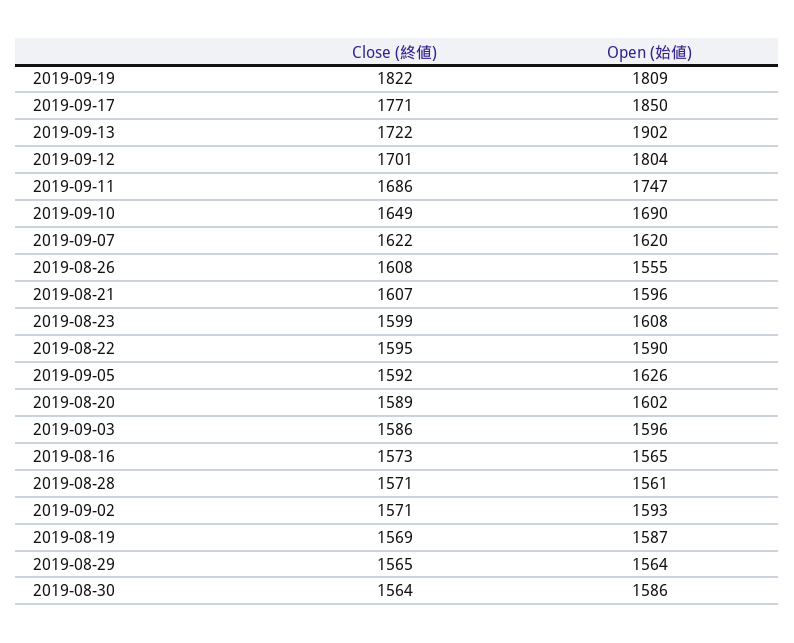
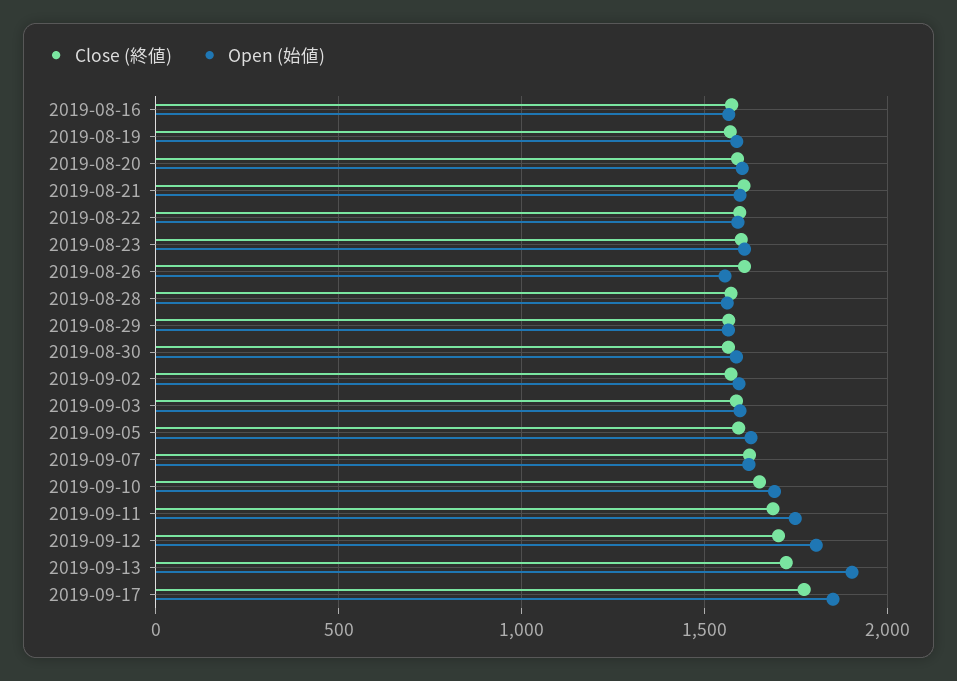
  {
    "Close (終値)": {
-     "2019-09-19": 1822,
      "2019-09-17": 1771,
      "2019-09-13": 1722,
      "2019-09-12": 1701,
      "2019-09-11": 1686,
      "2019-09-10": 1649,
      "2019-09-07": 1622,
      "2019-08-26": 1608,
      "2019-08-21": 1607,
      "2019-08-23": 1599,
      "2019-08-22": 1595,
      "2019-09-05": 1592,
      "2019-08-20": 1589,
      "2019-09-03": 1586,
      "2019-08-16": 1573,
      "2019-08-28": 1571,
      "2019-09-02": 1571,
      "2019-08-19": 1569,
      "2019-08-29": 1565,
      "2019-08-30": 1564
    },
    "Open (始値)": {
-     "2019-09-19": 1809,
      "2019-09-17": 1850,
      "2019-09-13": 1902,
      "2019-09-12": 1804,
      "2019-09-11": 1747,
      "2019-09-10": 1690,
      "2019-09-07": 1620,
      "2019-08-26": 1555,
      "2019-08-21": 1596,
      "2019-08-23": 1608,
      "2019-08-22": 1590,
      "2019-09-05": 1626,
      "2019-08-20": 1602,
      "2019-09-03": 1596,
      "2019-08-16": 1565,
      "2019-08-28": 1561,
      "2019-09-02": 1593,
      "2019-08-19": 1587,
      "2019-08-29": 1564,
      "2019-08-30": 1586
    }
  }

